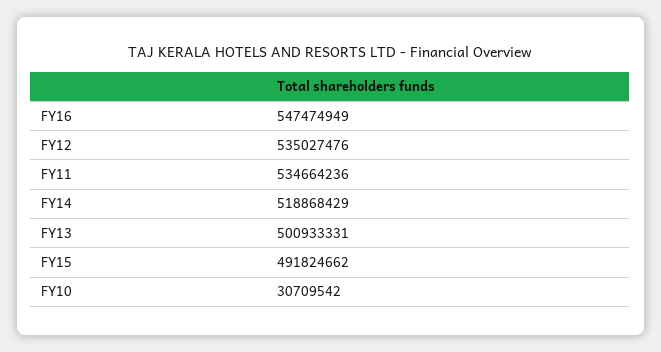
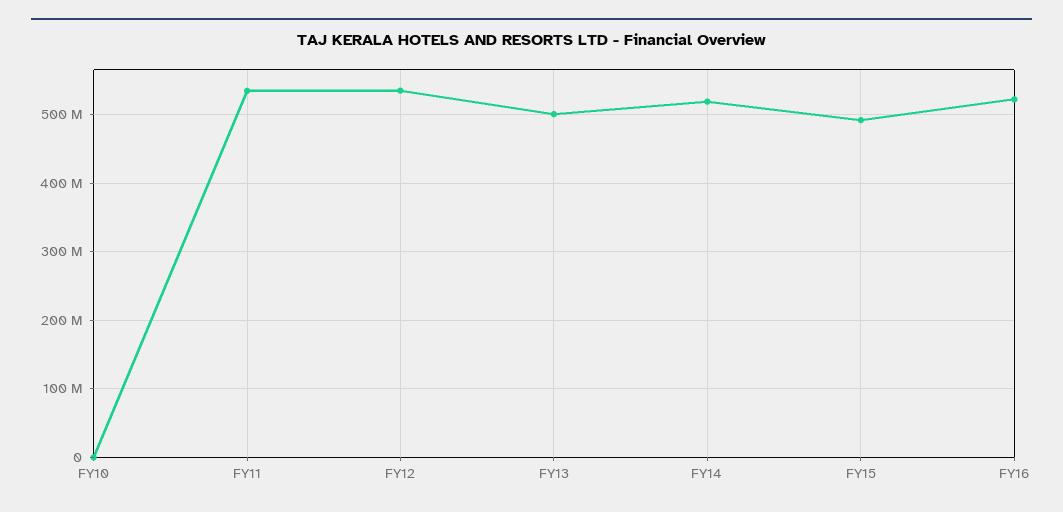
  {
-   "FY16": 547474949,
+   "FY16": 520000000,
    "FY12": 535027476,
    "FY11": 534664236,
    "FY14": 518868429,
    "FY13": 500933331,
    "FY15": 491824662,
-   "FY10": 30709542
+   "FY10": 0
  }

